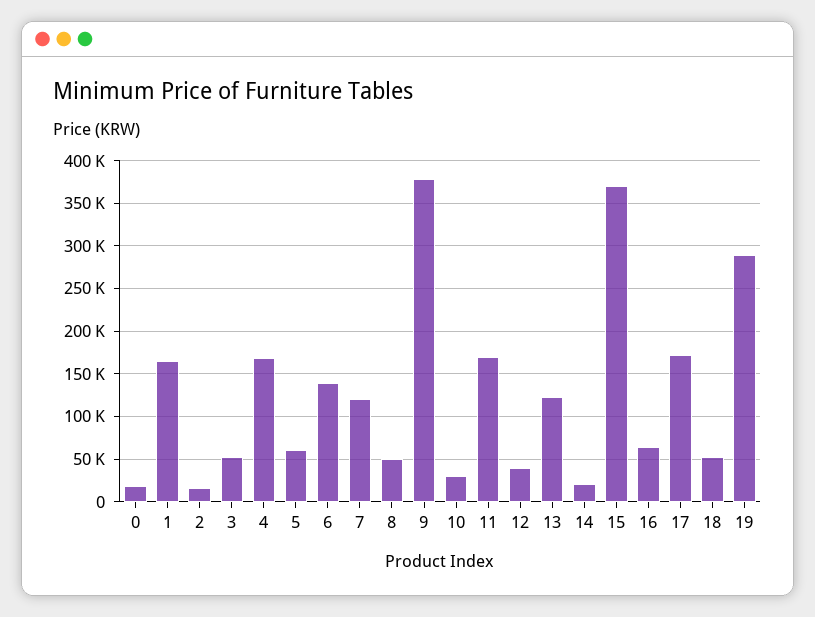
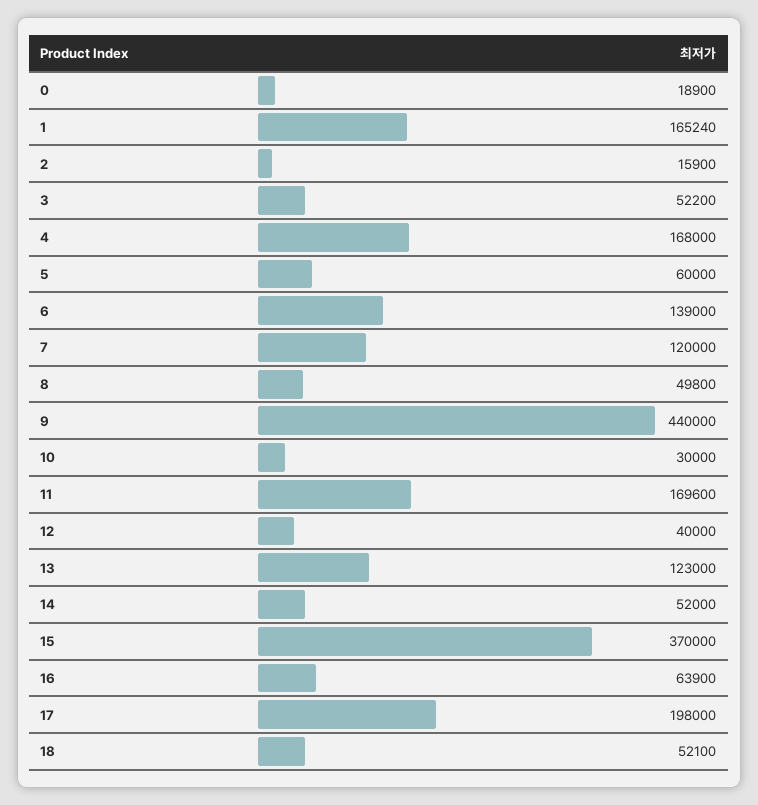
  {
    "0": 18900,
    "1": 165240,
    "2": 15900,
    "3": 52200,
    "4": 168000,
    "5": 60000,
    "6": 139000,
    "7": 120000,
    "8": 49800,
-   "9": 380000,
+   "9": 440000,
    "10": 30000,
    "11": 169600,
    "12": 40000,
    "13": 123000,
-   "14": 20000,
+   "14": 52000,
    "15": 370000,
    "16": 63900,
-   "17": 170000,
+   "17": 198000,
-   "18": 52100,
+   "18": 52100
-   "19": 290000
  }

